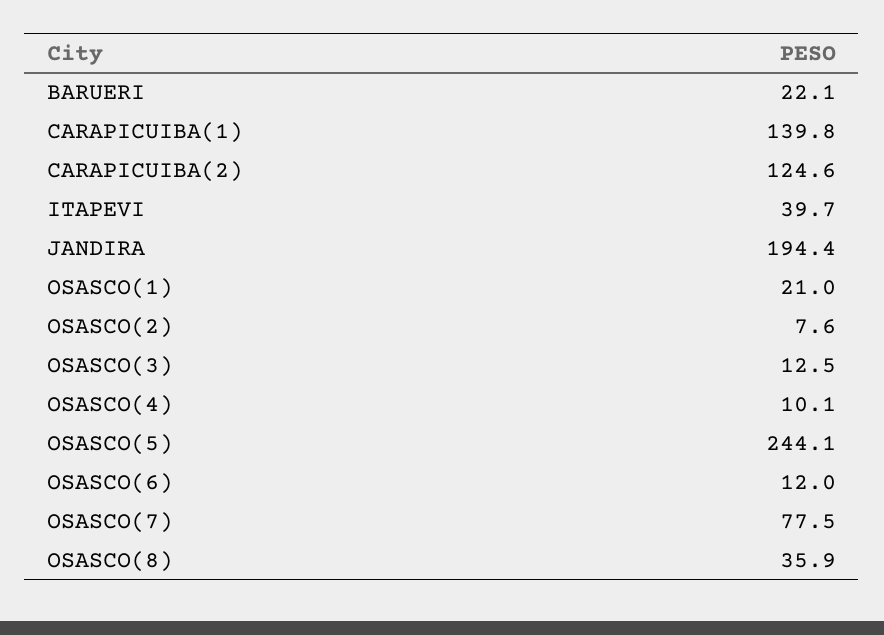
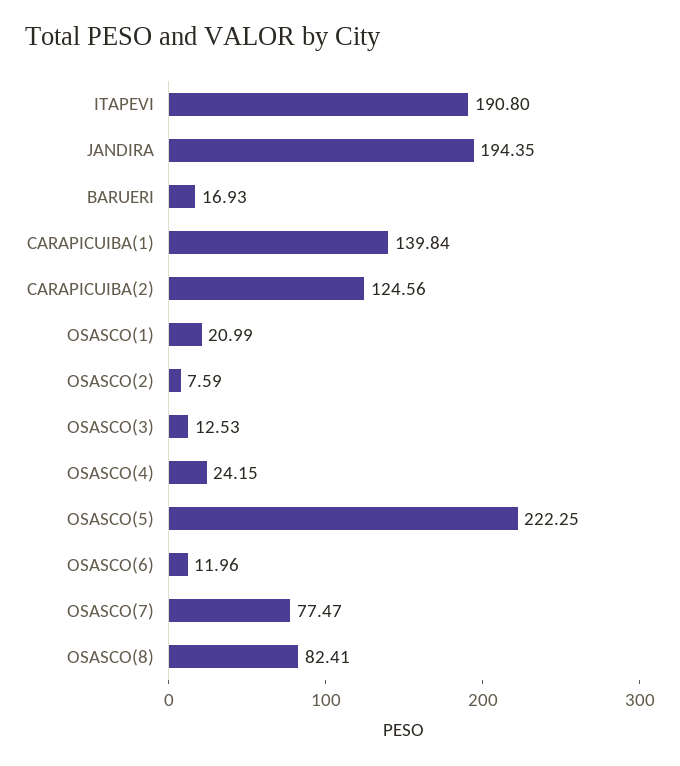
  {
-   "BARUERI": 22.1,
+   "BARUERI": 16.93,
    "CARAPICUIBA(1)": 139.84,
    "CARAPICUIBA(2)": 124.56,
-   "ITAPEVI": 39.7,
+   "ITAPEVI": 190.8,
    "JANDIRA": 194.35,
    "OSASCO(1)": 20.99,
    "OSASCO(2)": 7.59,
    "OSASCO(3)": 12.53,
-   "OSASCO(4)": 10.1,
+   "OSASCO(4)": 24.15,
-   "OSASCO(5)": 244.1,
+   "OSASCO(5)": 222.25,
    "OSASCO(6)": 11.96,
    "OSASCO(7)": 77.47,
-   "OSASCO(8)": 35.9
+   "OSASCO(8)": 82.41
  }

